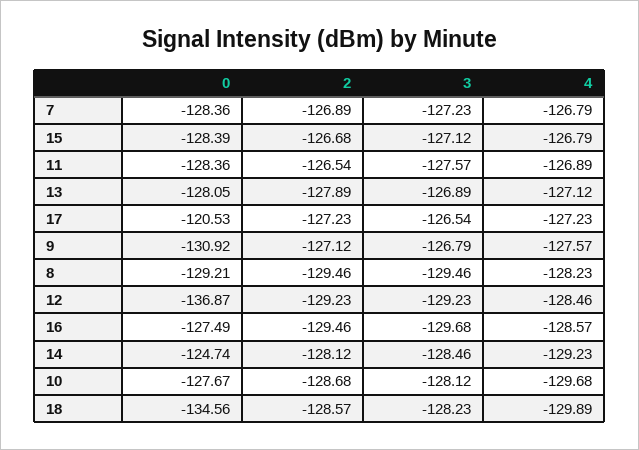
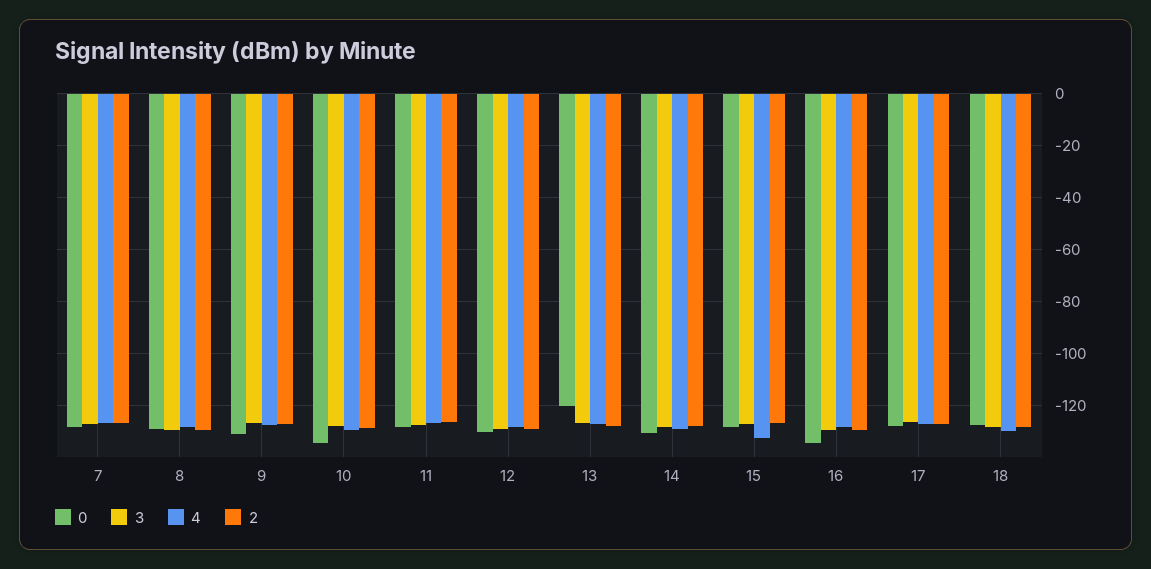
  {
    "0": {
      "7": -128.36,
      "15": -128.39,
      "11": -128.36,
-     "13": -128.05,
+     "13": -120,
-     "17": -120.53,
+     "17": -127.5,
      "9": -130.92,
      "8": -129.21,
-     "12": -136.87,
+     "12": -130,
-     "16": -127.49,
+     "16": -135,
-     "14": -124.74,
+     "14": -130,
-     "10": -127.67,
+     "10": -135,
-     "18": -134.56
+     "18": -127.5
    },
    "2": {
      "7": -126.89,
      "15": -126.68,
      "11": -126.54,
      "13": -127.89,
      "17": -127.23,
      "9": -127.12,
      "8": -129.46,
      "12": -129.23,
      "16": -129.46,
      "14": -128.12,
      "10": -128.68,
      "18": -128.57
    },
    "3": {
      "7": -127.23,
      "15": -127.12,
      "11": -127.57,
      "13": -126.89,
      "17": -126.54,
      "9": -126.79,
      "8": -129.46,
      "12": -129.23,
      "16": -129.68,
      "14": -128.46,
      "10": -128.12,
      "18": -128.23
    },
    "4": {
      "7": -126.79,
-     "15": -126.79,
+     "15": -132.5,
      "11": -126.89,
      "13": -127.12,
      "17": -127.23,
      "9": -127.57,
      "8": -128.23,
      "12": -128.46,
      "16": -128.57,
      "14": -129.23,
      "10": -129.68,
      "18": -129.89
    }
  }

